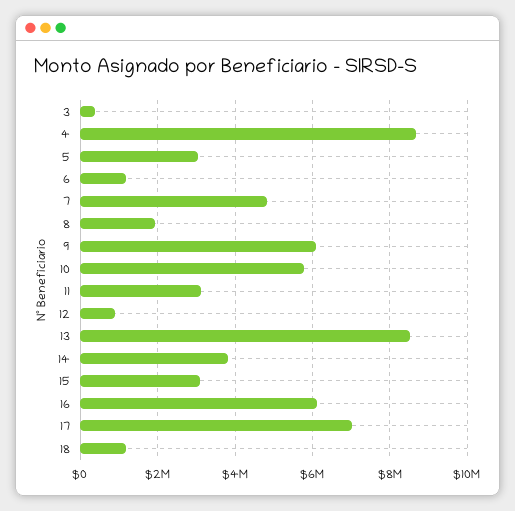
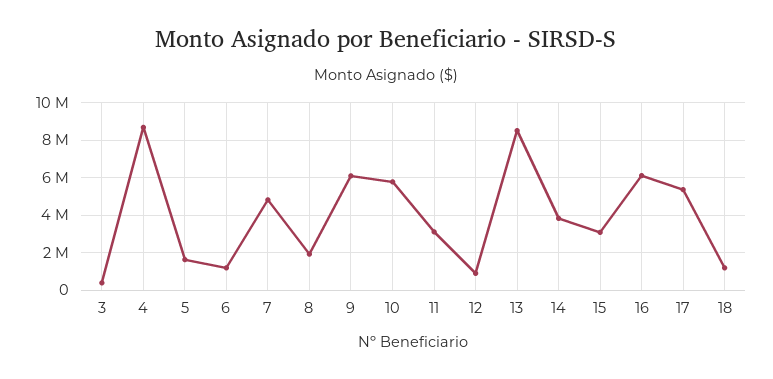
  {
    "3": 400000,
    "4": 8600000,
-   "5": 3000000,
+   "5": 1500000,
    "6": 1200000,
    "7": 4800000,
    "8": 2000000,
    "9": 6000000,
    "10": 5800000,
    "11": 3200000,
    "12": 800000,
    "13": 8600000,
    "14": 3800000,
    "15": 3000000,
    "16": 6200000,
-   "17": 7000000,
+   "17": 5500000,
    "18": 1200000
  }

